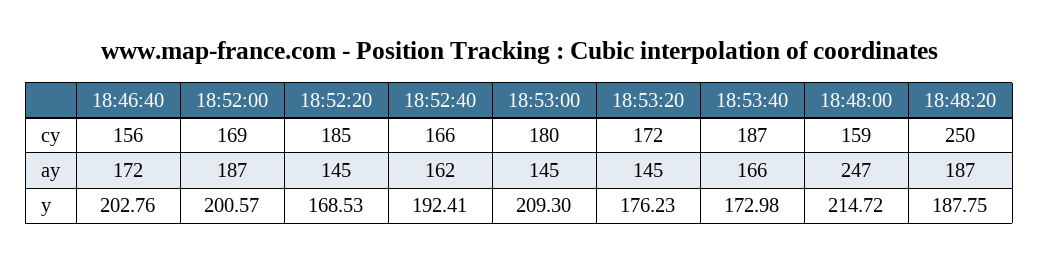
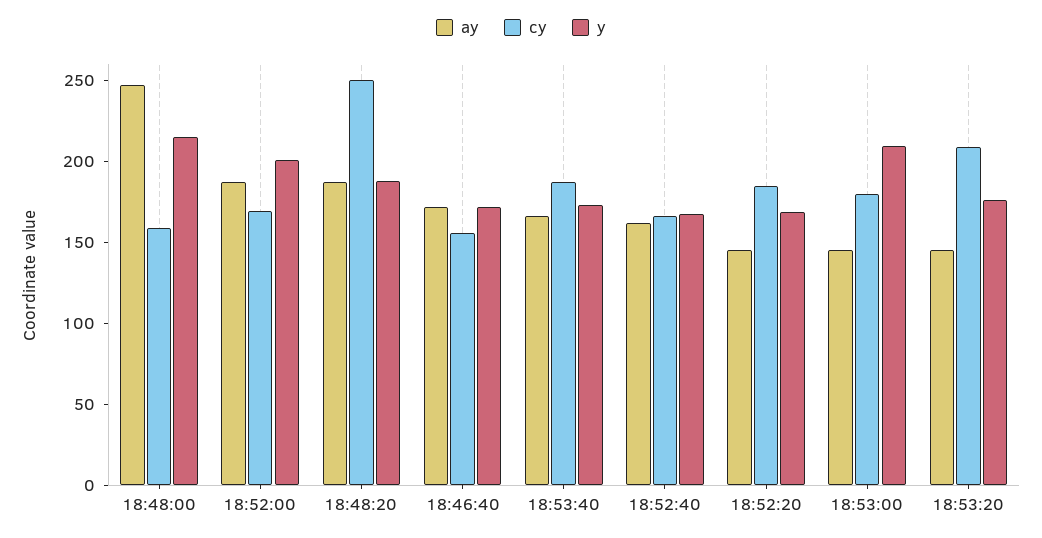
  {
    "cy": {
      "18:46:40": 156,
      "18:52:00": 169,
      "18:52:20": 185,
      "18:52:40": 166,
      "18:53:00": 180,
-     "18:53:20": 172,
+     "18:53:20": 210,
      "18:53:40": 187,
      "18:48:00": 159,
      "18:48:20": 250
    },
    "ay": {
      "18:46:40": 172,
      "18:52:00": 187,
      "18:52:20": 145,
      "18:52:40": 162,
      "18:53:00": 145,
      "18:53:20": 145,
      "18:53:40": 166,
      "18:48:00": 247,
      "18:48:20": 187
    },
    "y": {
-     "18:46:40": 202.76,
+     "18:46:40": 170,
      "18:52:00": 200.57,
      "18:52:20": 168.53,
-     "18:52:40": 192.41,
+     "18:52:40": 170,
      "18:53:00": 209.3,
      "18:53:20": 176.23,
      "18:53:40": 172.98,
      "18:48:00": 214.72,
      "18:48:20": 187.75
    }
  }

